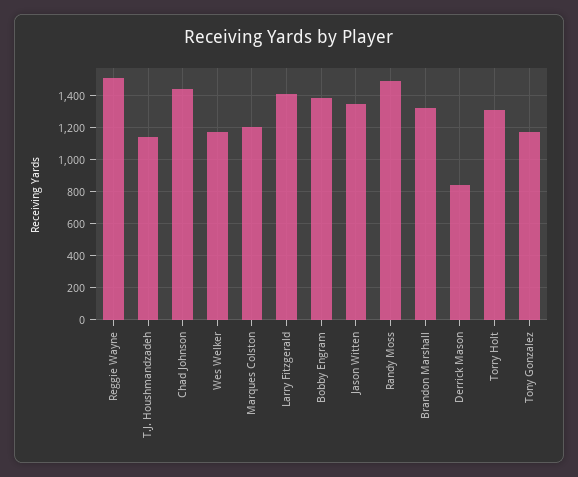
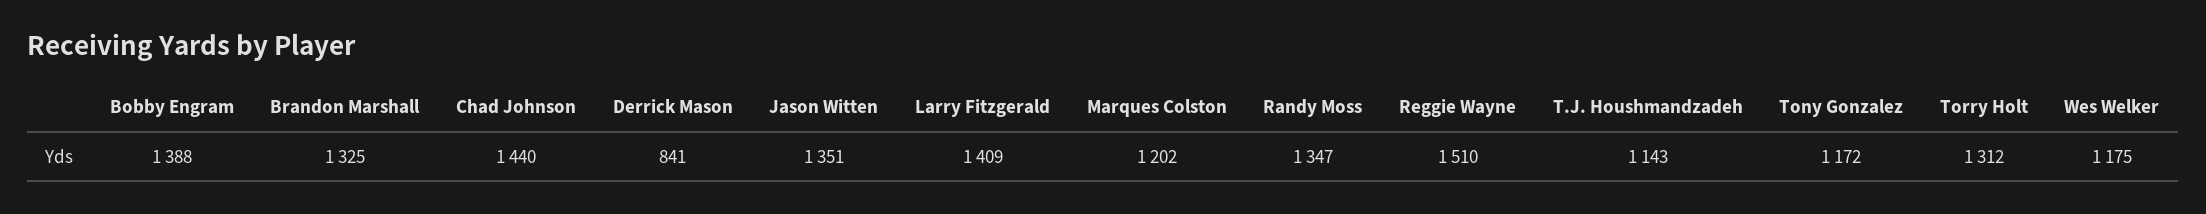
  {
    "Reggie Wayne": 1510,
    "T.J. Houshmandzadeh": 1143,
    "Chad Johnson": 1440,
    "Wes Welker": 1175,
    "Marques Colston": 1202,
    "Larry Fitzgerald": 1409,
    "Bobby Engram": 1388,
    "Jason Witten": 1351,
-   "Randy Moss": 1500,
+   "Randy Moss": 1347,
    "Brandon Marshall": 1325,
    "Derrick Mason": 841,
    "Torry Holt": 1312,
    "Tony Gonzalez": 1172
  }

